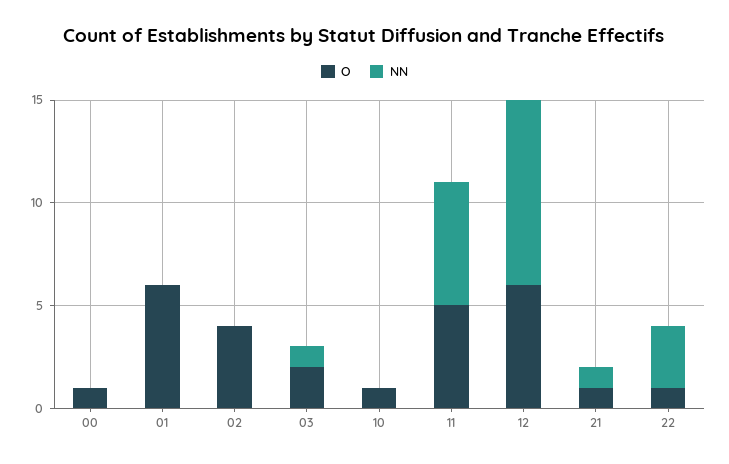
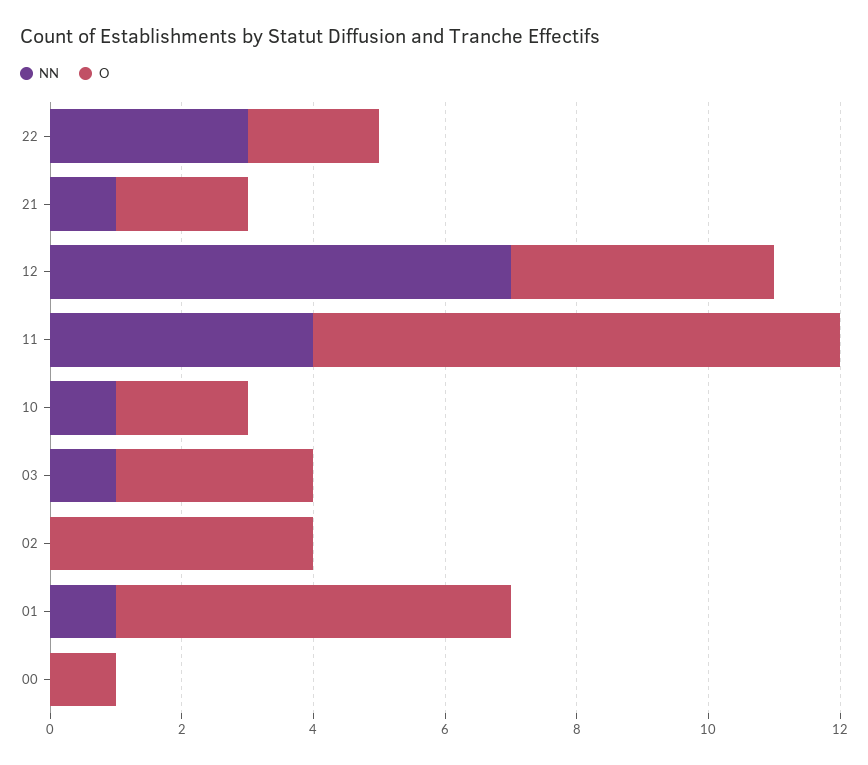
  {
    "O": {
      "00": 1,
      "01": 6,
      "02": 4,
-     "03": 2,
+     "03": 3,
-     "10": 1,
+     "10": 2,
-     "11": 5,
+     "11": 8,
-     "12": 6,
+     "12": 4,
-     "21": 1,
+     "21": 2,
-     "22": 1
+     "22": 2
    },
    "NN": {
      "00": 0,
-     "01": 0,
+     "01": 1,
      "02": 0,
      "03": 1,
-     "10": 0,
+     "10": 1,
-     "11": 6,
+     "11": 4,
-     "12": 9,
+     "12": 7,
      "21": 1,
      "22": 3
    }
  }

